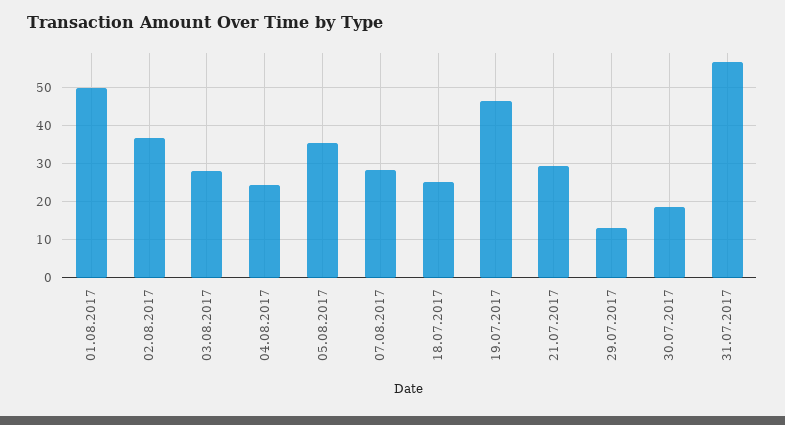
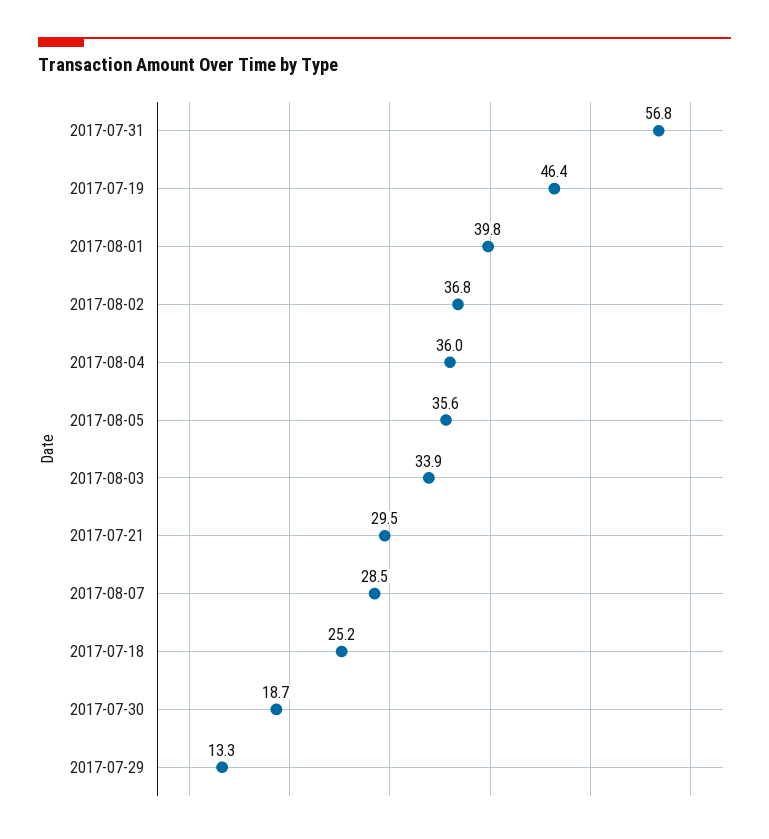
  {
-   "01.08.2017": 50,
+   "01.08.2017": 39.8,
    "02.08.2017": 36.8,
-   "03.08.2017": 28,
+   "03.08.2017": 33.9,
-   "04.08.2017": 24,
+   "04.08.2017": 36,
    "05.08.2017": 35.6,
    "07.08.2017": 28.5,
    "18.07.2017": 25.2,
    "19.07.2017": 46.4,
    "21.07.2017": 29.5,
    "29.07.2017": 13.3,
    "30.07.2017": 18.7,
    "31.07.2017": 56.8
  }

